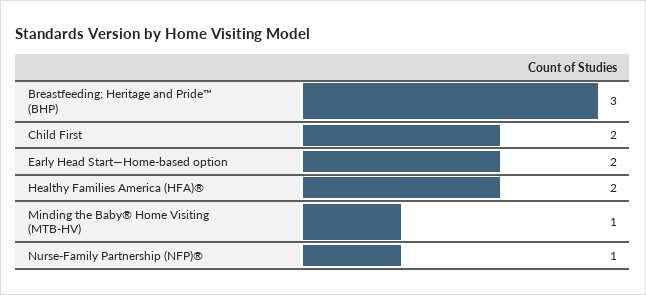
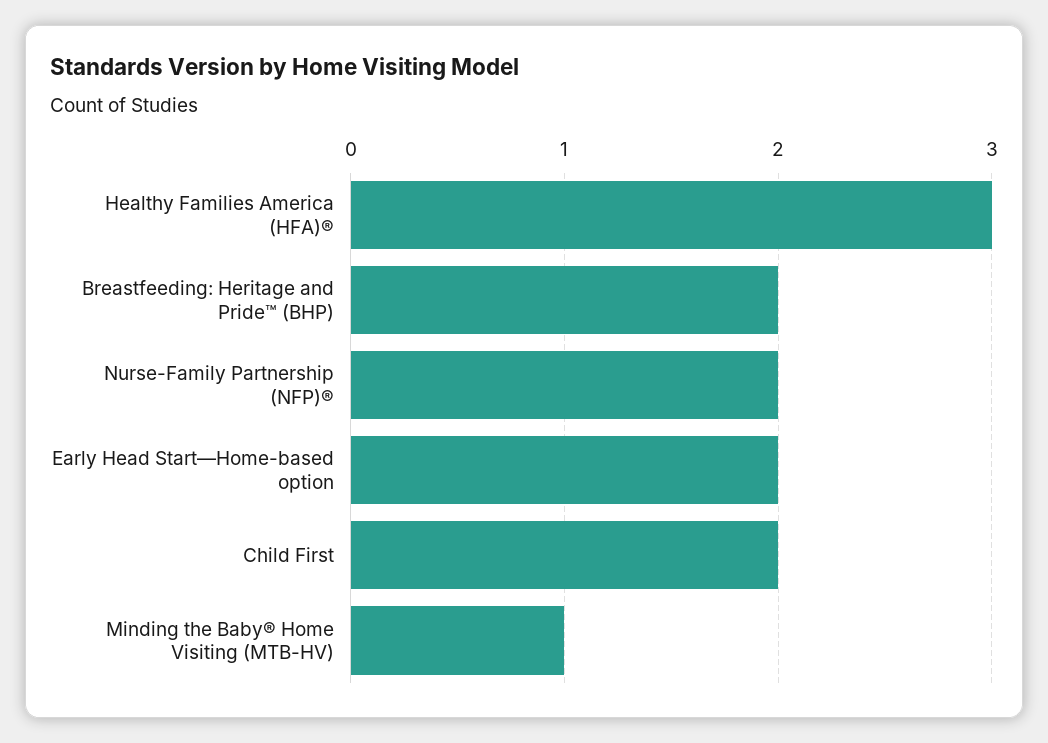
  {
-   "Breastfeeding: Heritage and Pride™ (BHP)": 3,
+   "Breastfeeding: Heritage and Pride™ (BHP)": 2,
    "Child First": 2,
    "Early Head Start—Home-based option": 2,
-   "Healthy Families America (HFA)®": 2,
+   "Healthy Families America (HFA)®": 3,
    "Minding the Baby® Home Visiting (MTB-HV)": 1,
-   "Nurse-Family Partnership (NFP)®": 1
+   "Nurse-Family Partnership (NFP)®": 2
  }

